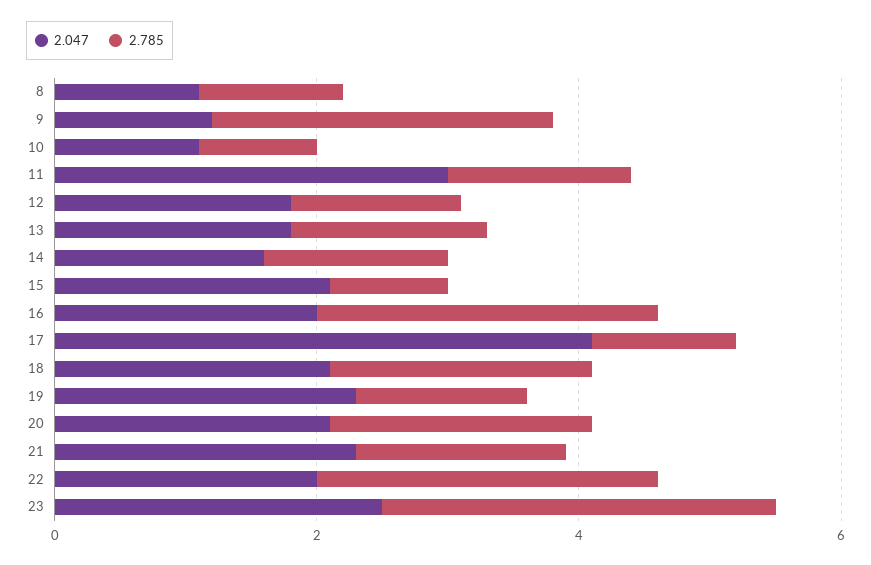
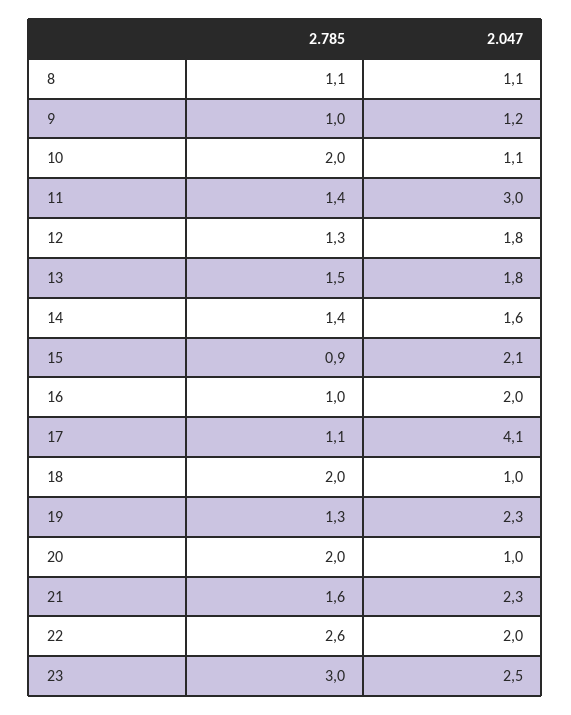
  {
    "2.047": {
      "8": 1.1,
      "9": 1.2,
      "10": 1.1,
      "11": 3,
      "12": 1.8,
      "13": 1.8,
      "14": 1.6,
      "15": 2.1,
      "16": 2,
      "17": 4.1,
-     "18": 2,
+     "18": 1,
      "19": 2.3,
-     "20": 2,
+     "20": 1,
      "21": 2.3,
      "22": 2,
      "23": 2.5
    },
    "2.785": {
      "8": 1.1,
-     "9": 2.5,
+     "9": 1,
-     "10": 1,
+     "10": 2,
      "11": 1.4,
      "12": 1.3,
      "13": 1.5,
      "14": 1.4,
      "15": 0.9,
-     "16": 2.5,
+     "16": 1,
      "17": 1.1,
      "18": 2,
      "19": 1.3,
      "20": 2,
      "21": 1.6,
      "22": 2.6,
      "23": 3
    }
  }

